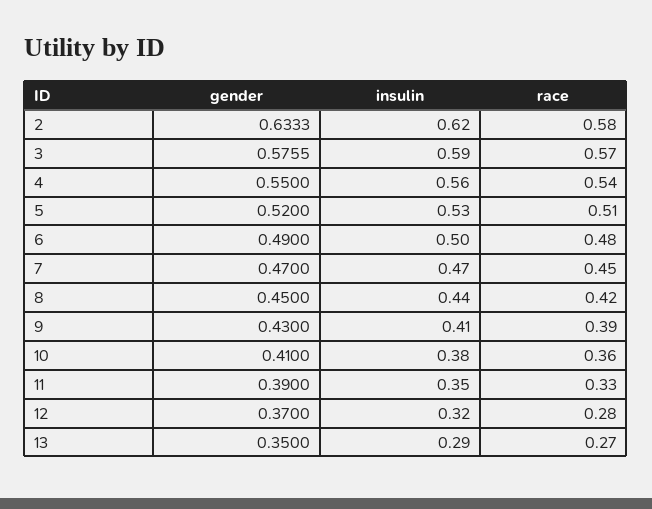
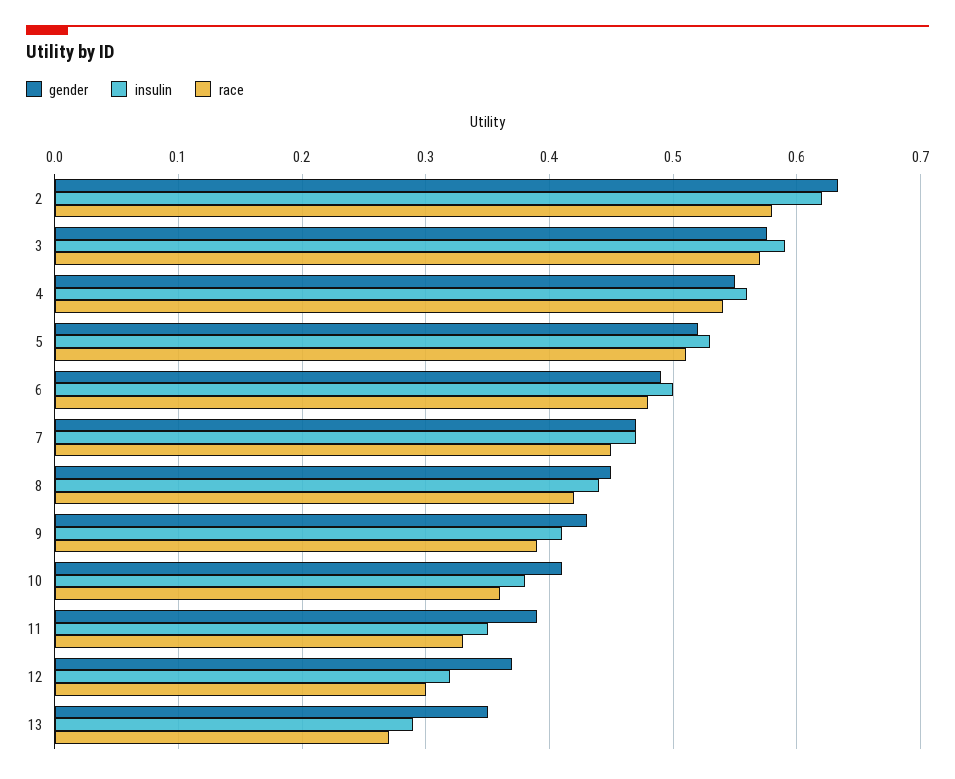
  {
    "gender": {
      "2": 0.6333,
      "3": 0.5755,
      "4": 0.55,
      "5": 0.52,
      "6": 0.49,
      "7": 0.47,
      "8": 0.45,
      "9": 0.43,
      "10": 0.41,
      "11": 0.39,
      "12": 0.37,
      "13": 0.35
    },
    "insulin": {
      "2": 0.62,
      "3": 0.59,
      "4": 0.56,
      "5": 0.53,
      "6": 0.5,
      "7": 0.47,
      "8": 0.44,
      "9": 0.41,
      "10": 0.38,
      "11": 0.35,
      "12": 0.32,
      "13": 0.29
    },
    "race": {
      "2": 0.58,
      "3": 0.57,
      "4": 0.54,
      "5": 0.51,
      "6": 0.48,
      "7": 0.45,
      "8": 0.42,
      "9": 0.39,
      "10": 0.36,
      "11": 0.33,
-     "12": 0.28,
+     "12": 0.3,
      "13": 0.27
    }
  }

